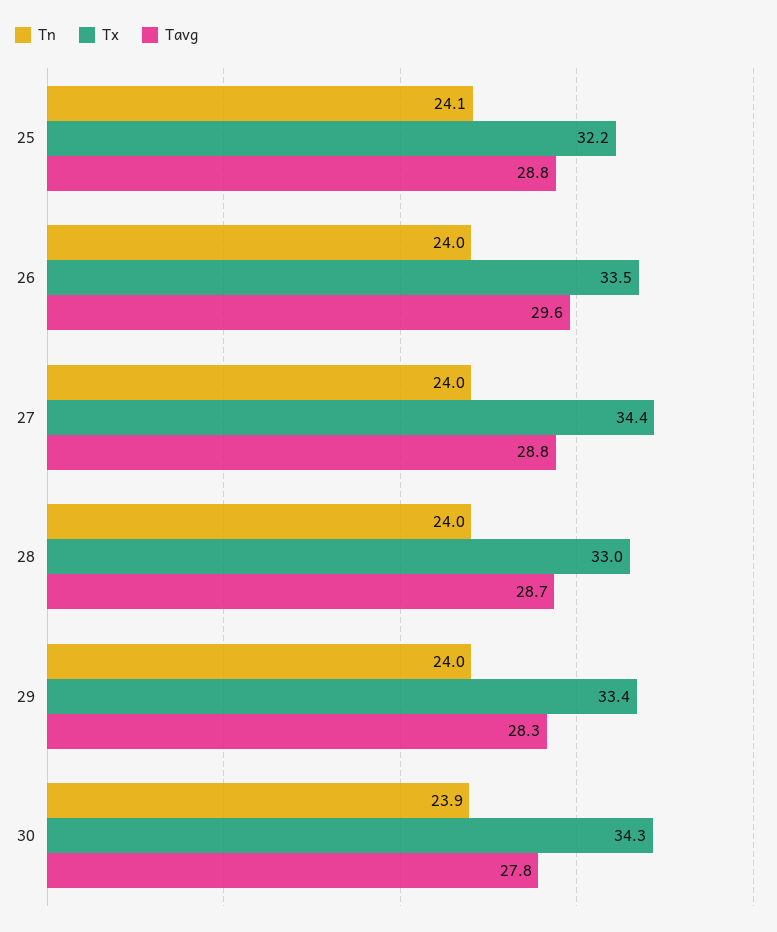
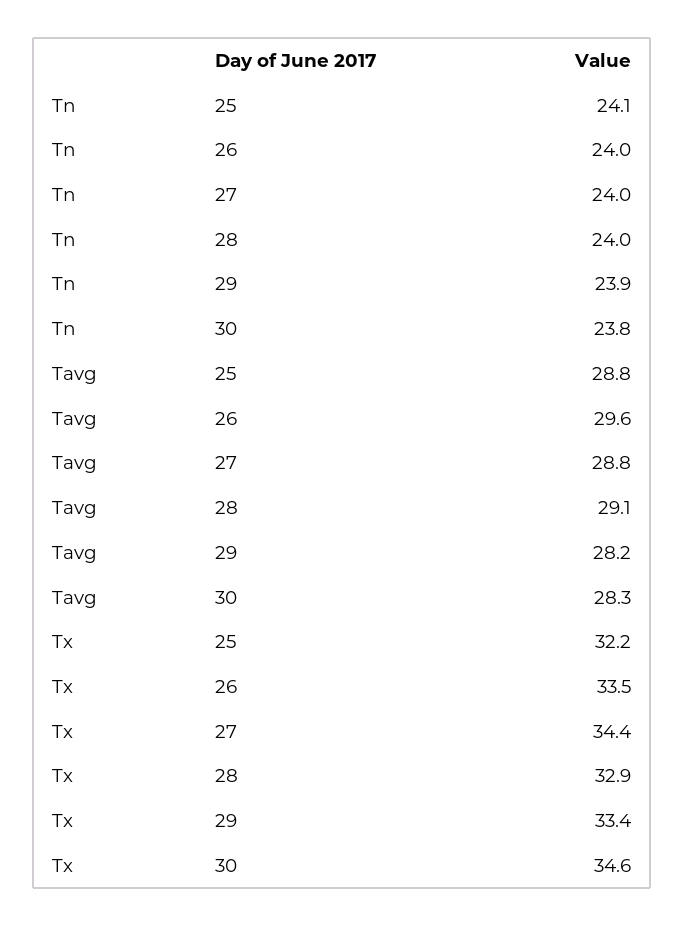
  {
    "Tn": {
      "25": 24.1,
      "26": 24,
      "27": 24,
      "28": 24,
-     "29": 24,
+     "29": 23.9,
-     "30": 23.9
+     "30": 23.8
    },
    "Tx": {
      "25": 32.2,
      "26": 33.5,
      "27": 34.4,
-     "28": 33,
+     "28": 32.9,
      "29": 33.4,
-     "30": 34.3
+     "30": 34.6
    },
    "Tavg": {
      "25": 28.8,
      "26": 29.6,
      "27": 28.8,
-     "28": 28.7,
+     "28": 29.1,
-     "29": 28.3,
+     "29": 28.2,
-     "30": 27.8
+     "30": 28.3
    }
  }

